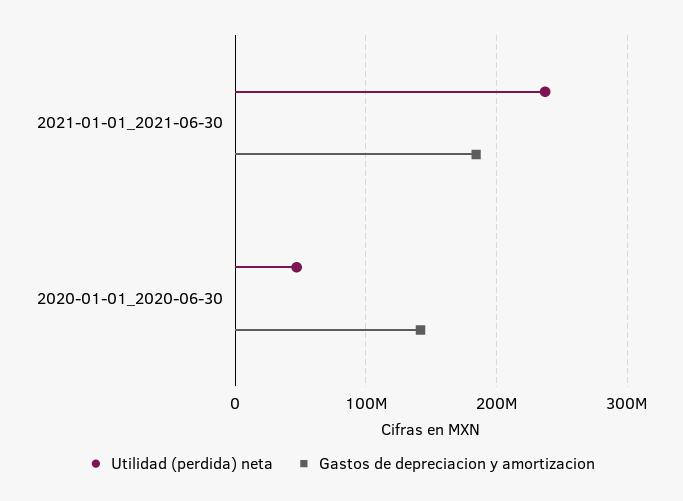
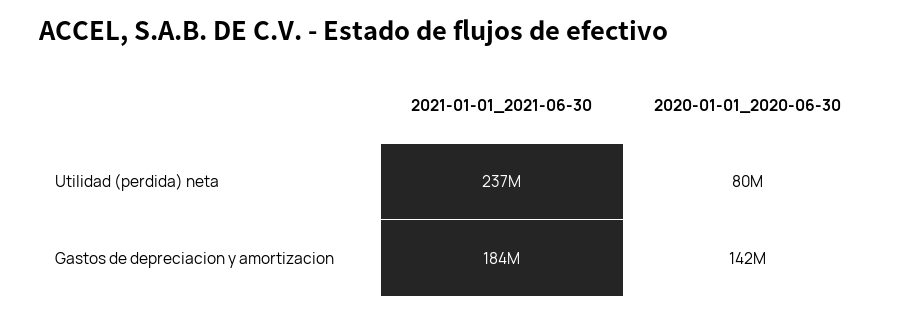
  {
    "Utilidad (perdida) neta": {
      "2021-01-01_2021-06-30": 237000000,
-     "2020-01-01_2020-06-30": 50000000
+     "2020-01-01_2020-06-30": 80000000
    },
    "Gastos de depreciacion y amortizacion": {
      "2021-01-01_2021-06-30": 184000000,
      "2020-01-01_2020-06-30": 142000000
    }
  }

